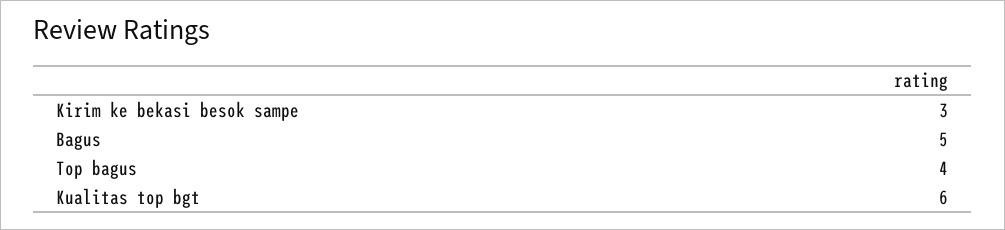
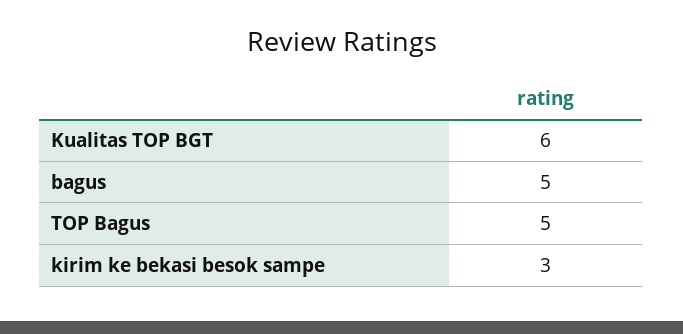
  {
    "Kirim ke bekasi besok sampe": 3,
    "Bagus": 5,
-   "Top bagus": 4,
+   "Top bagus": 5,
    "Kualitas top bgt": 6
  }

